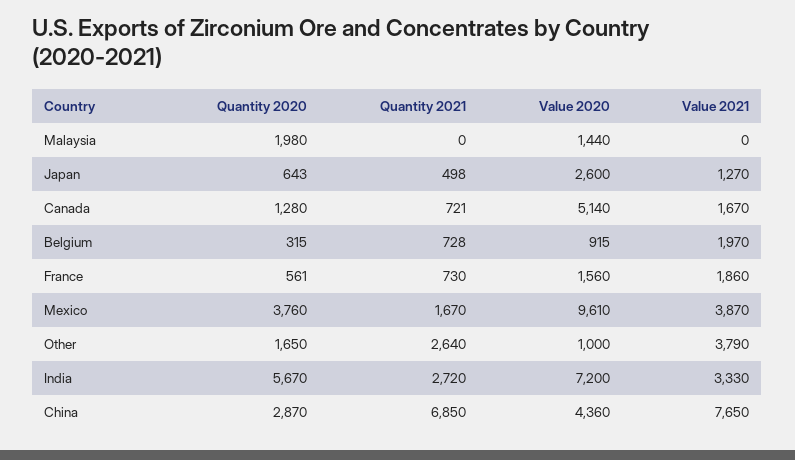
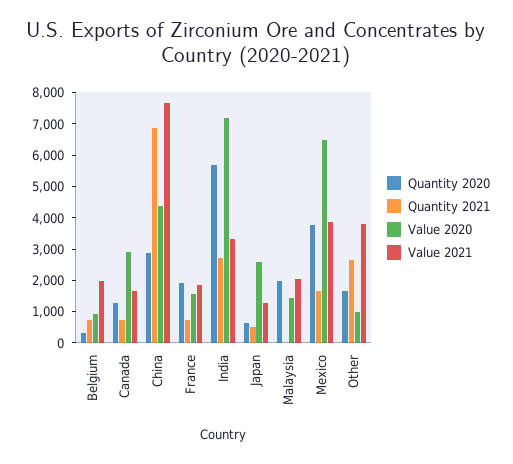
  {
    "Quantity 2020": {
      "Malaysia": 1980,
      "Japan": 643,
      "Canada": 1280,
      "Belgium": 315,
-     "France": 561,
+     "France": 2000,
      "Mexico": 3760,
      "Other": 1650,
      "India": 5670,
      "China": 2870
    },
    "Quantity 2021": {
      "Malaysia": 0,
      "Japan": 498,
      "Canada": 721,
      "Belgium": 728,
      "France": 730,
      "Mexico": 1670,
      "Other": 2640,
      "India": 2720,
      "China": 6850
    },
    "Value 2020": {
      "Malaysia": 1440,
      "Japan": 2600,
-     "Canada": 5140,
+     "Canada": 3000,
      "Belgium": 915,
      "France": 1560,
-     "Mexico": 9610,
+     "Mexico": 6500,
      "Other": 1000,
      "India": 7200,
      "China": 4360
    },
    "Value 2021": {
-     "Malaysia": 0,
+     "Malaysia": 2000,
      "Japan": 1270,
      "Canada": 1670,
      "Belgium": 1970,
      "France": 1860,
      "Mexico": 3870,
      "Other": 3790,
      "India": 3330,
      "China": 7650
    }
  }

